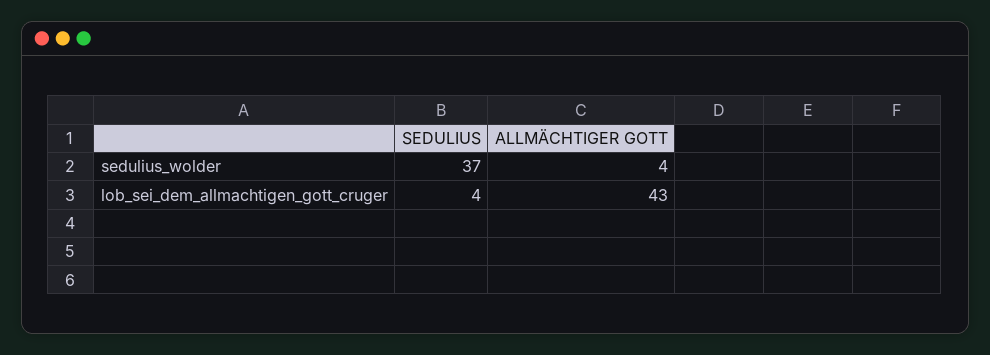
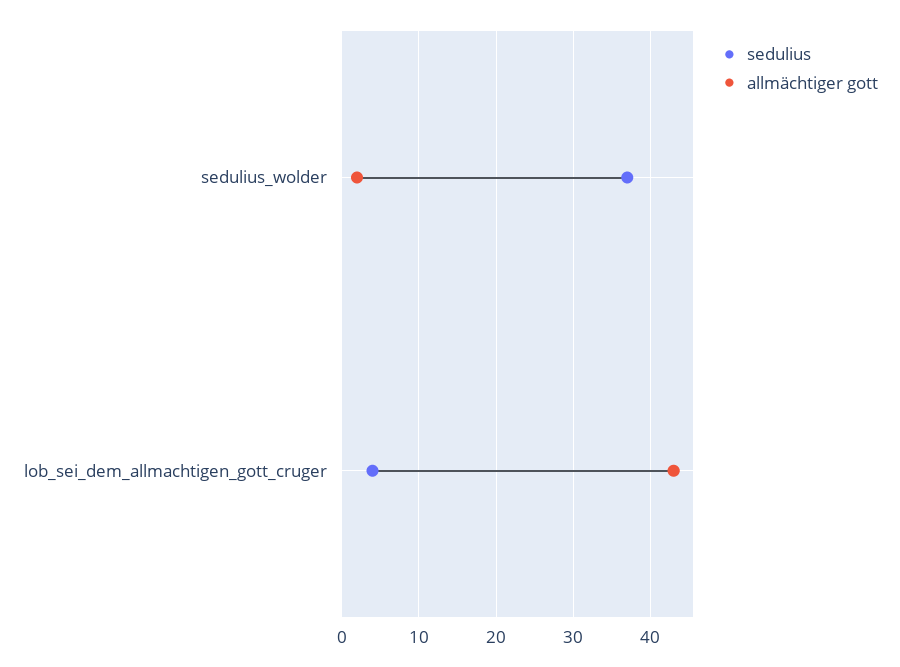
  {
    "SEDULIUS": {
      "sedulius_wolder": 37,
      "lob_sei_dem_allmachtigen_gott_cruger": 4
    },
    "ALLMÄCHTIGER GOTT": {
-     "sedulius_wolder": 4,
+     "sedulius_wolder": 2,
      "lob_sei_dem_allmachtigen_gott_cruger": 43
    }
  }

